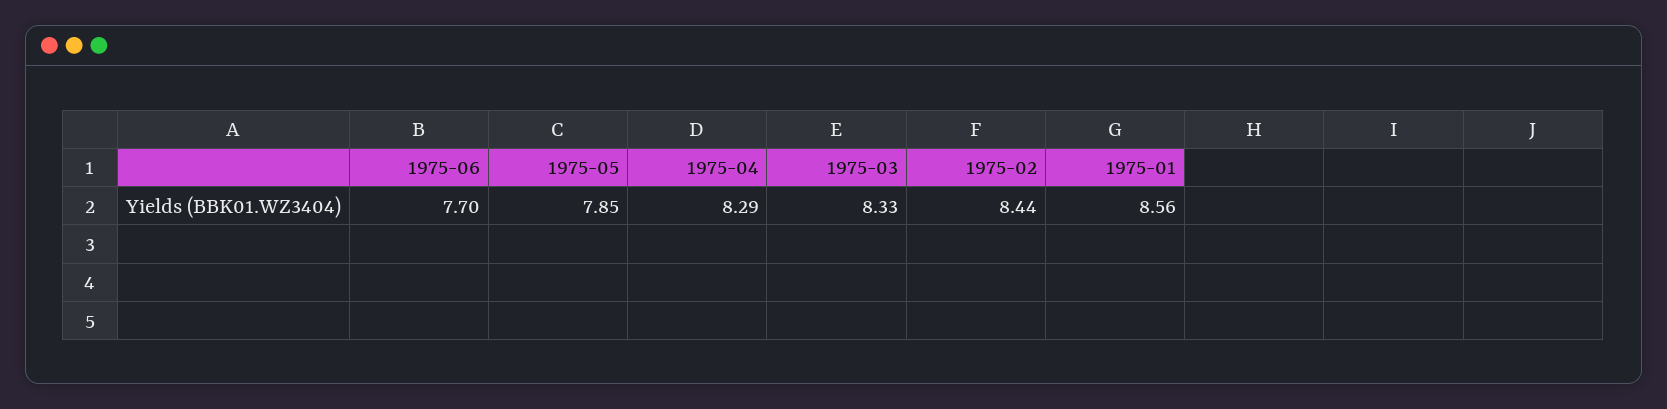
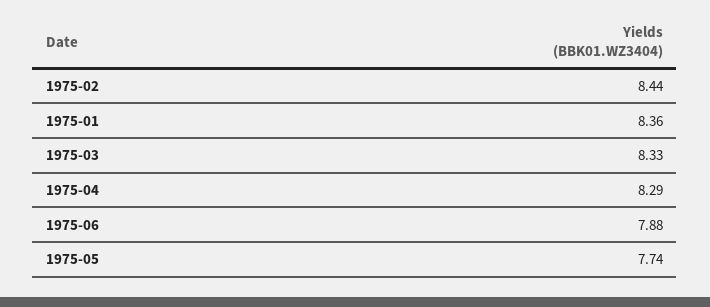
  {
-   "1975-06": 7.7,
+   "1975-06": 7.88,
-   "1975-05": 7.85,
+   "1975-05": 7.74,
    "1975-04": 8.29,
    "1975-03": 8.33,
    "1975-02": 8.44,
-   "1975-01": 8.56
+   "1975-01": 8.36
  }

